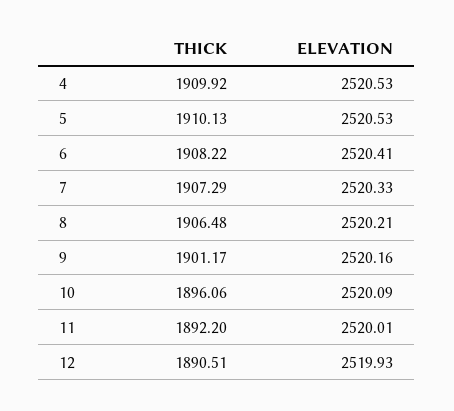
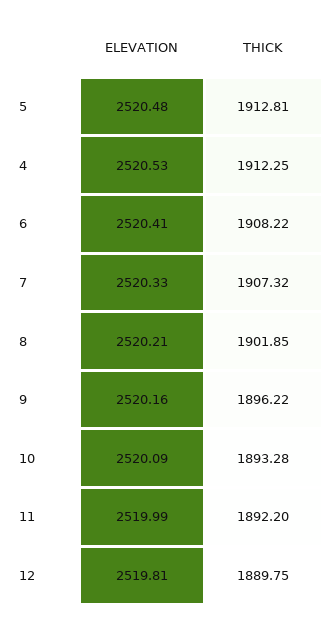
  {
    "THICK": {
-     "4": 1909.92,
+     "4": 1912.25,
-     "5": 1910.13,
+     "5": 1912.81,
      "6": 1908.22,
-     "7": 1907.29,
+     "7": 1907.32,
-     "8": 1906.48,
+     "8": 1901.85,
-     "9": 1901.17,
+     "9": 1896.22,
-     "10": 1896.06,
+     "10": 1893.28,
      "11": 1892.2,
-     "12": 1890.51
+     "12": 1889.75
    },
    "ELEVATION": {
      "4": 2520.53,
-     "5": 2520.53,
+     "5": 2520.48,
      "6": 2520.41,
      "7": 2520.33,
      "8": 2520.21,
      "9": 2520.16,
      "10": 2520.09,
-     "11": 2520.01,
+     "11": 2519.99,
-     "12": 2519.93
+     "12": 2519.81
    }
  }

